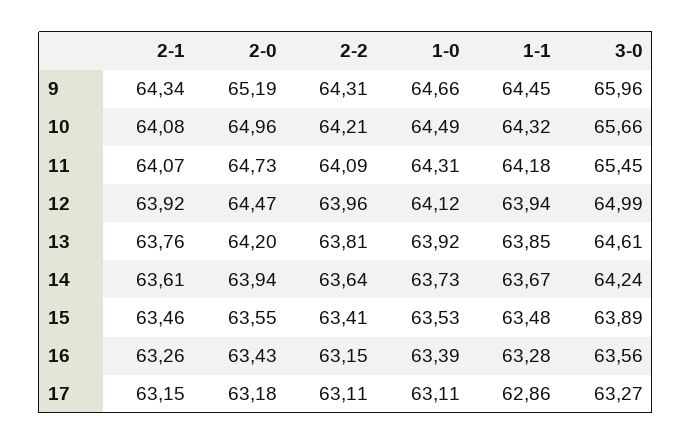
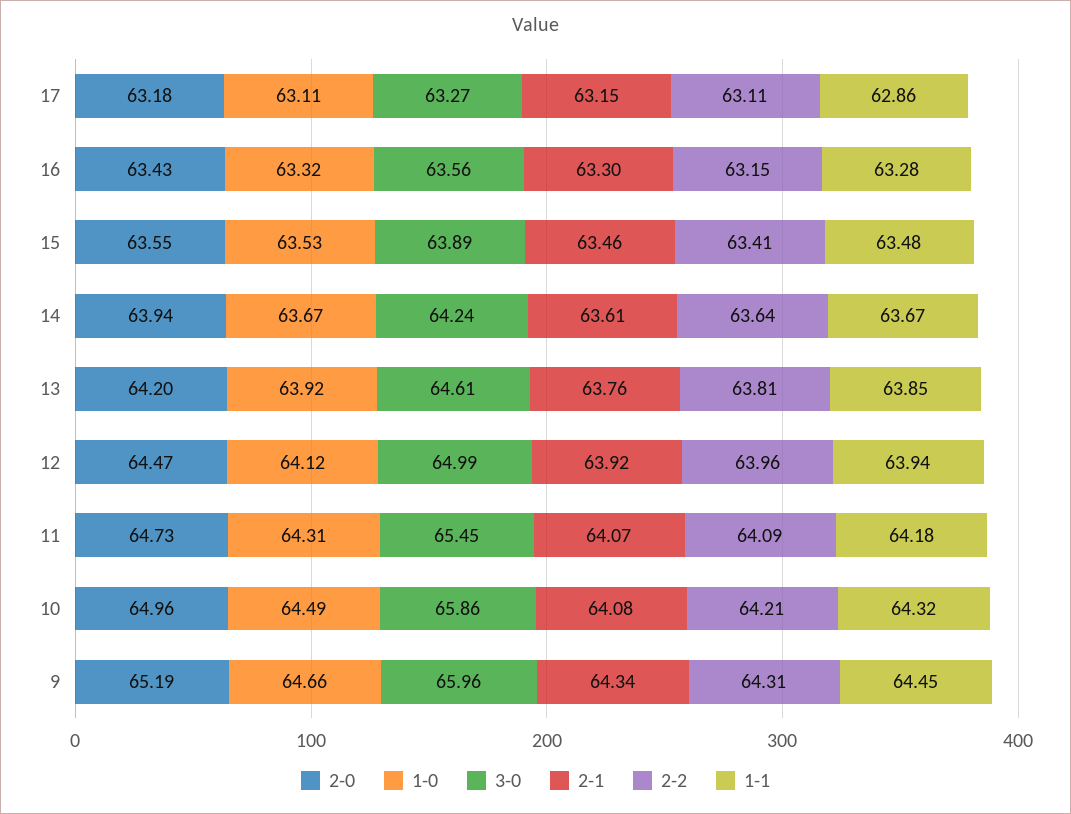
  {
    "2-1": {
      "9": 64.34,
      "10": 64.08,
      "11": 64.07,
      "12": 63.92,
      "13": 63.76,
      "14": 63.61,
      "15": 63.46,
-     "16": 63.26,
+     "16": 63.3,
      "17": 63.15
    },
    "2-0": {
      "9": 65.19,
      "10": 64.96,
      "11": 64.73,
      "12": 64.47,
      "13": 64.2,
      "14": 63.94,
      "15": 63.55,
      "16": 63.43,
      "17": 63.18
    },
    "2-2": {
      "9": 64.31,
      "10": 64.21,
      "11": 64.09,
      "12": 63.96,
      "13": 63.81,
      "14": 63.64,
      "15": 63.41,
      "16": 63.15,
      "17": 63.11
    },
    "1-0": {
      "9": 64.66,
      "10": 64.49,
      "11": 64.31,
      "12": 64.12,
      "13": 63.92,
-     "14": 63.73,
+     "14": 63.67,
      "15": 63.53,
-     "16": 63.39,
+     "16": 63.32,
      "17": 63.11
    },
    "1-1": {
      "9": 64.45,
      "10": 64.32,
      "11": 64.18,
      "12": 63.94,
      "13": 63.85,
      "14": 63.67,
      "15": 63.48,
      "16": 63.28,
      "17": 62.86
    },
    "3-0": {
      "9": 65.96,
-     "10": 65.66,
+     "10": 65.86,
      "11": 65.45,
      "12": 64.99,
      "13": 64.61,
      "14": 64.24,
      "15": 63.89,
      "16": 63.56,
      "17": 63.27
    }
  }

